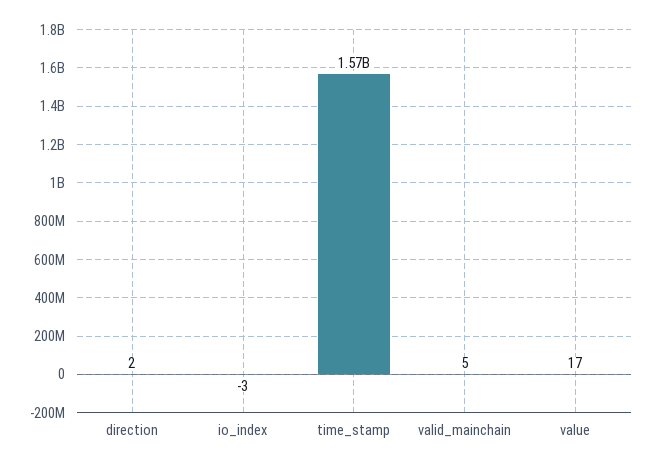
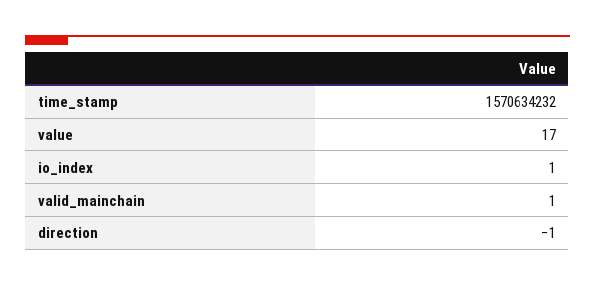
  {
-   "direction": 2,
+   "direction": -1,
-   "io_index": -3,
+   "io_index": 1,
    "time_stamp": 1570634232,
-   "valid_mainchain": 5,
+   "valid_mainchain": 1,
    "value": 17
  }

